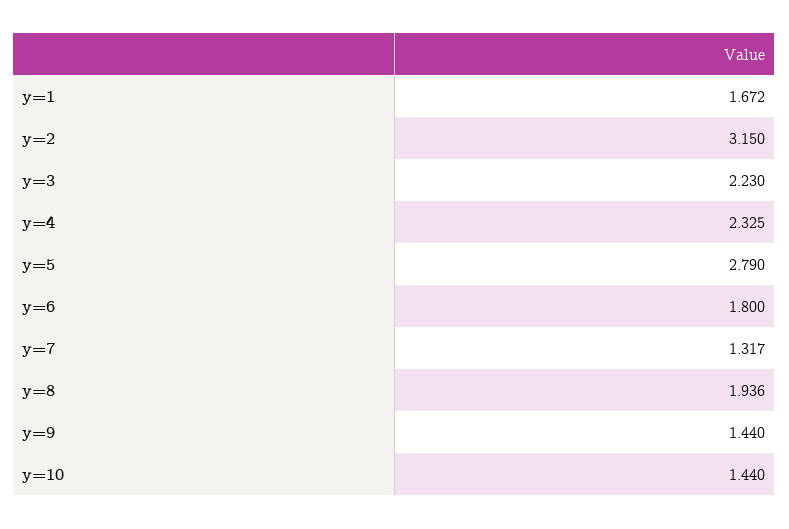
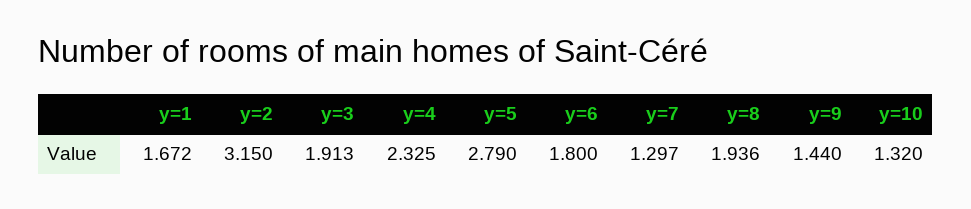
  {
    "y=1": 1.672,
    "y=2": 3.15,
-   "y=3": 2.23,
+   "y=3": 1.913,
    "y=4": 2.325,
    "y=5": 2.79,
    "y=6": 1.8,
-   "y=7": 1.317,
+   "y=7": 1.297,
    "y=8": 1.936,
    "y=9": 1.44,
-   "y=10": 1.44
+   "y=10": 1.32
  }

